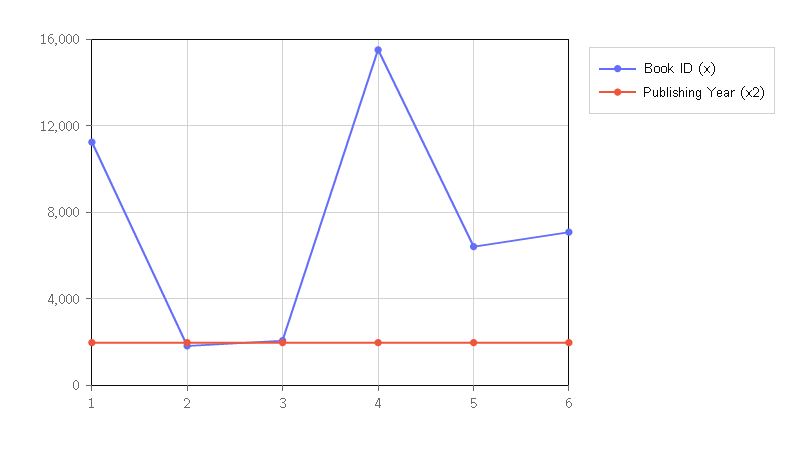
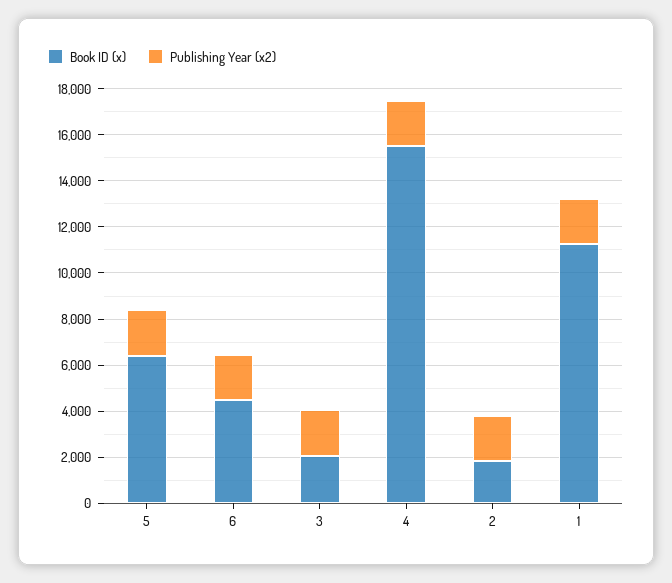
  {
    "Book ID (x)": {
      "1": 11000,
      "2": 2000,
      "3": 2000,
      "4": 15500,
      "5": 6500,
-     "6": 7000
+     "6": 4500
    },
    "Publishing Year (x2)": {
      "1": 2000,
      "2": 2000,
      "3": 2000,
      "4": 2000,
      "5": 2000,
      "6": 2000
    }
  }

